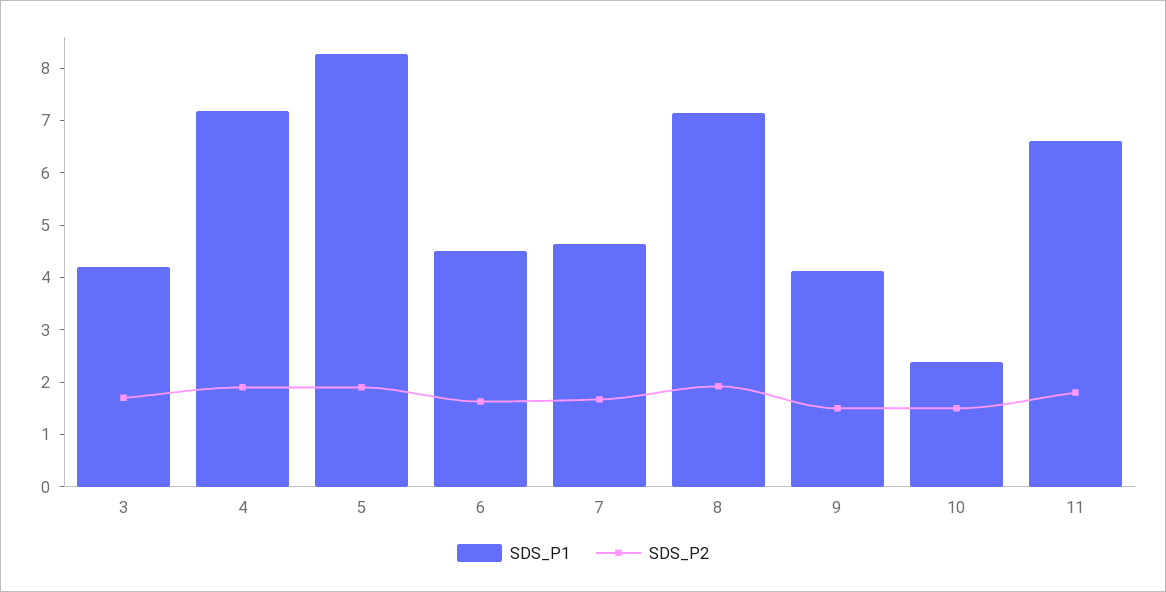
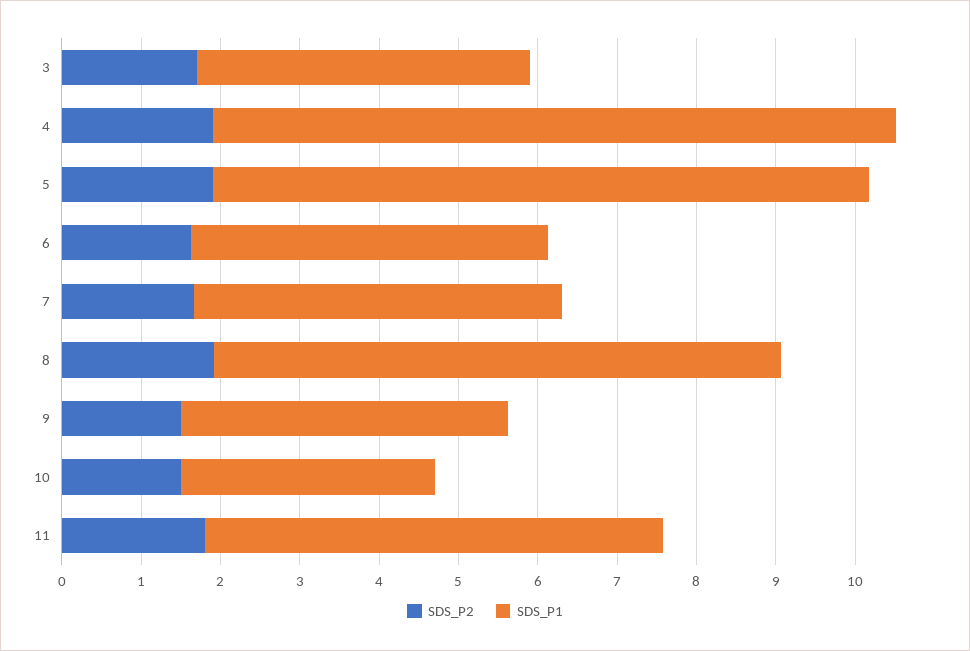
  {
    "SDS_P1": {
      "3": 4.2,
-     "4": 7.2,
+     "4": 8.6,
      "5": 8.2,
      "6": 4.6,
      "7": 4.6,
      "8": 7.2,
      "9": 4.2,
-     "10": 2.4,
+     "10": 3.2,
-     "11": 6.6
+     "11": 5.8
    },
    "SDS_P2": {
      "3": 1.8,
      "4": 2,
      "5": 2,
      "6": 1.6,
      "7": 1.6,
      "8": 2,
      "9": 1.6,
      "10": 1.6,
      "11": 1.8
    }
  }

